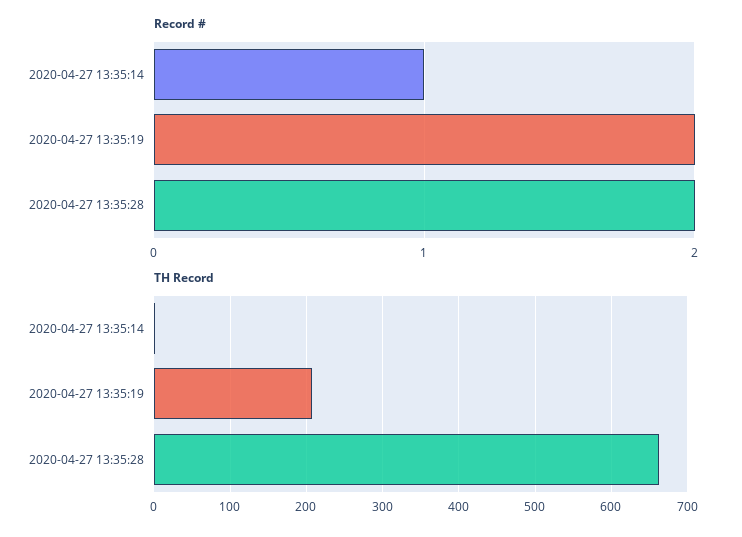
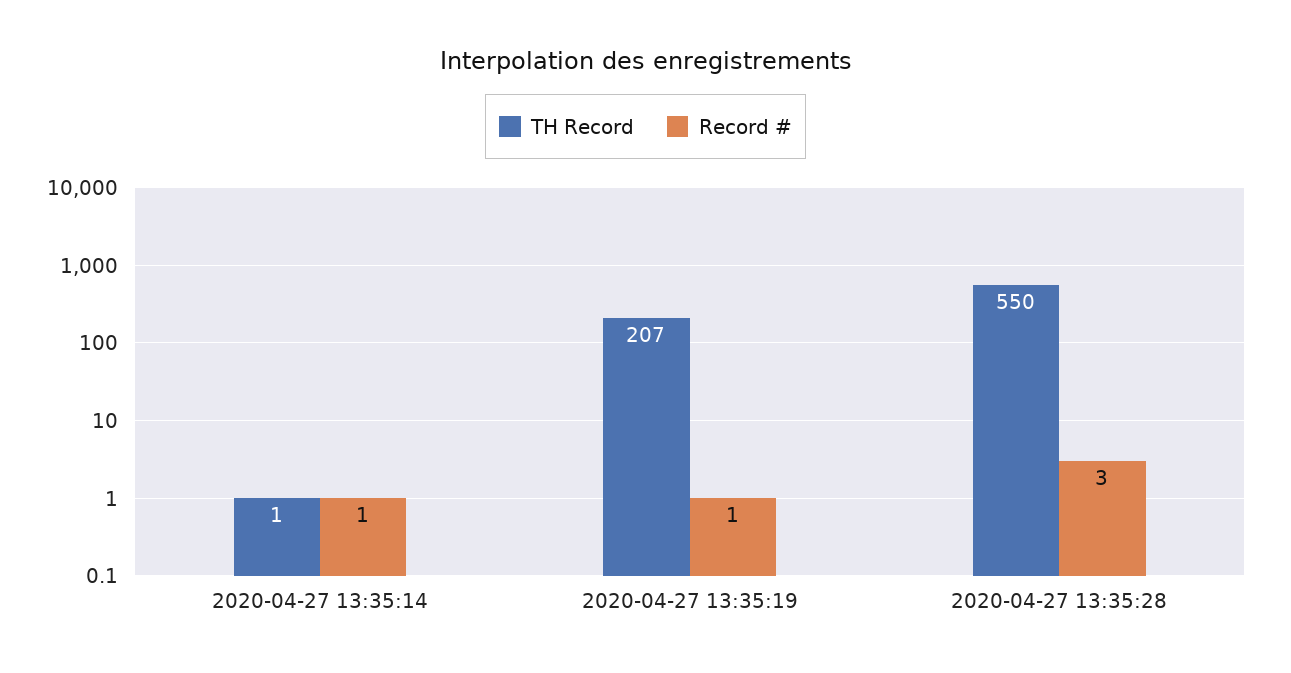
  {
    "Record #": {
      "2020-04-27 13:35:14": 1,
-     "2020-04-27 13:35:19": 2,
+     "2020-04-27 13:35:19": 1,
-     "2020-04-27 13:35:28": 2
+     "2020-04-27 13:35:28": 3
    },
    "TH Record": {
      "2020-04-27 13:35:14": 1,
      "2020-04-27 13:35:19": 207,
-     "2020-04-27 13:35:28": 660
+     "2020-04-27 13:35:28": 550
    }
  }

